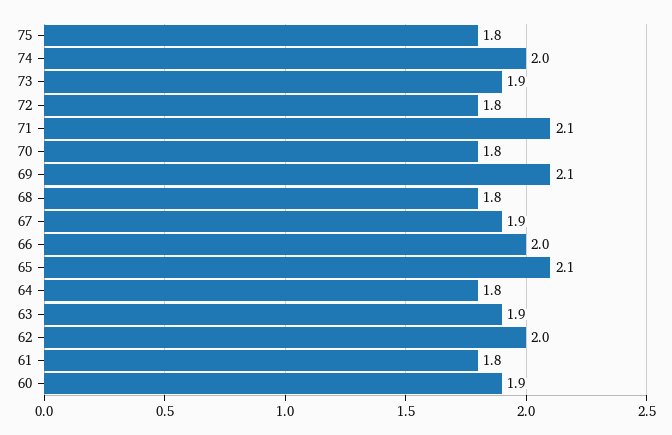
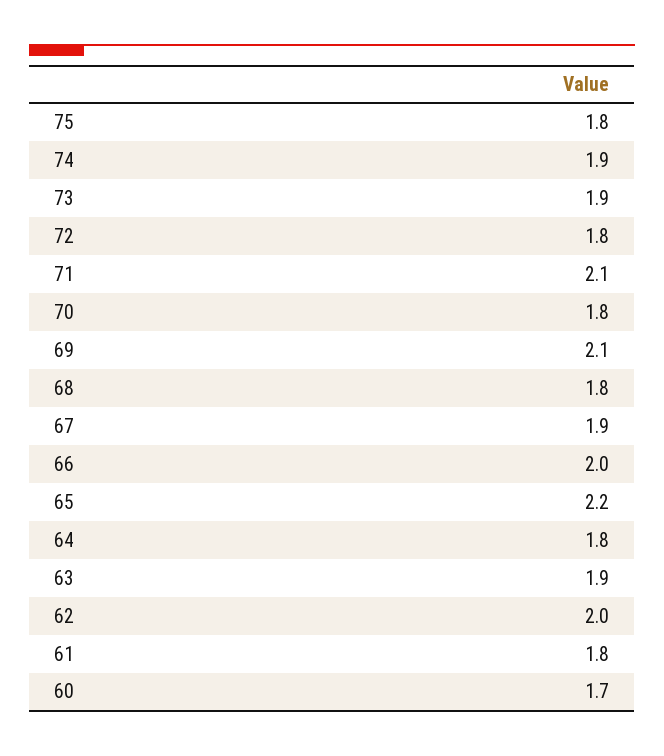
  {
    "75": 1.8,
-   "74": 2,
+   "74": 1.9,
    "73": 1.9,
    "72": 1.8,
    "71": 2.1,
    "70": 1.8,
    "69": 2.1,
    "68": 1.8,
    "67": 1.9,
    "66": 2,
-   "65": 2.1,
+   "65": 2.2,
    "64": 1.8,
    "63": 1.9,
    "62": 2,
    "61": 1.8,
-   "60": 1.9
+   "60": 1.7
  }

